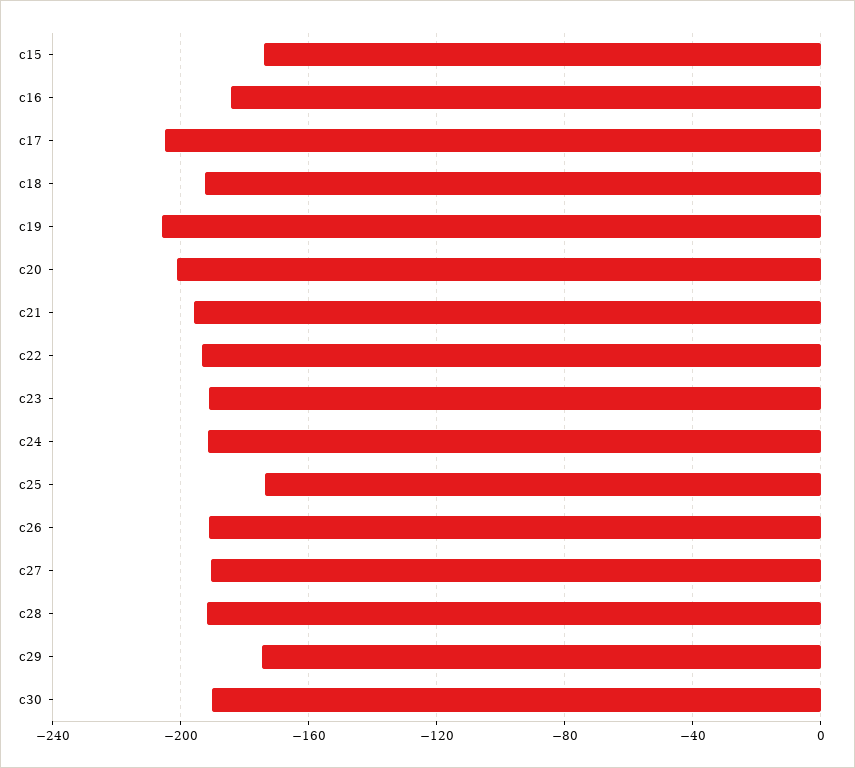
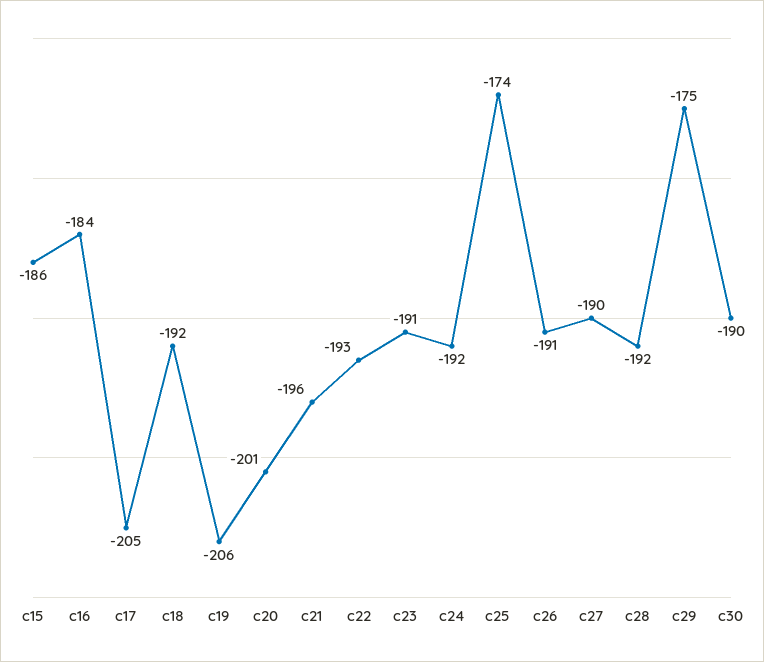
  {
-   "c15": -175,
+   "c15": -186,
    "c16": -184,
    "c17": -205,
    "c18": -192,
    "c19": -206,
    "c20": -201,
    "c21": -196,
    "c22": -193,
    "c23": -191,
    "c24": -192,
    "c25": -174,
    "c26": -191,
    "c27": -190,
    "c28": -192,
    "c29": -175,
    "c30": -190
  }

